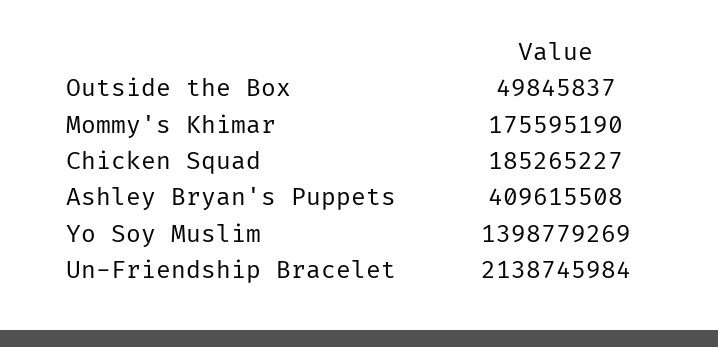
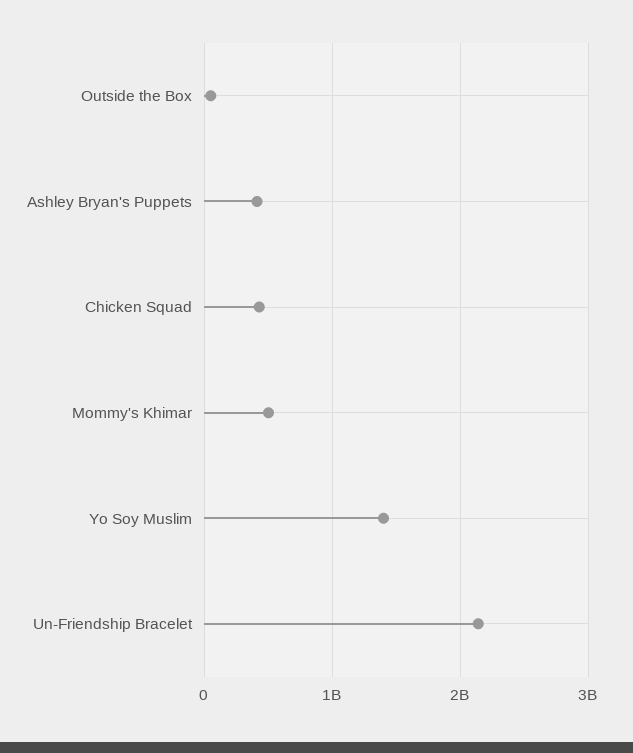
  {
    "Outside the Box": 49845837,
-   "Mommy's Khimar": 175595190,
+   "Mommy's Khimar": 500000000,
-   "Chicken Squad": 185265227,
+   "Chicken Squad": 400000000,
    "Ashley Bryan's Puppets": 409615508,
    "Yo Soy Muslim": 1398779269,
    "Un-Friendship Bracelet": 2138745984
  }

